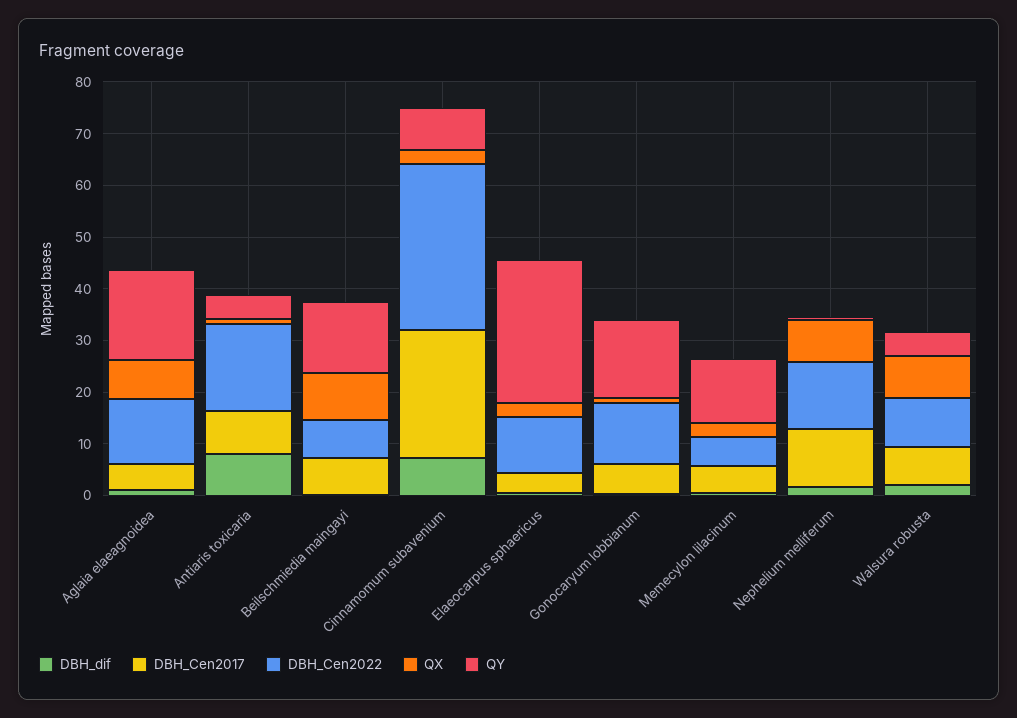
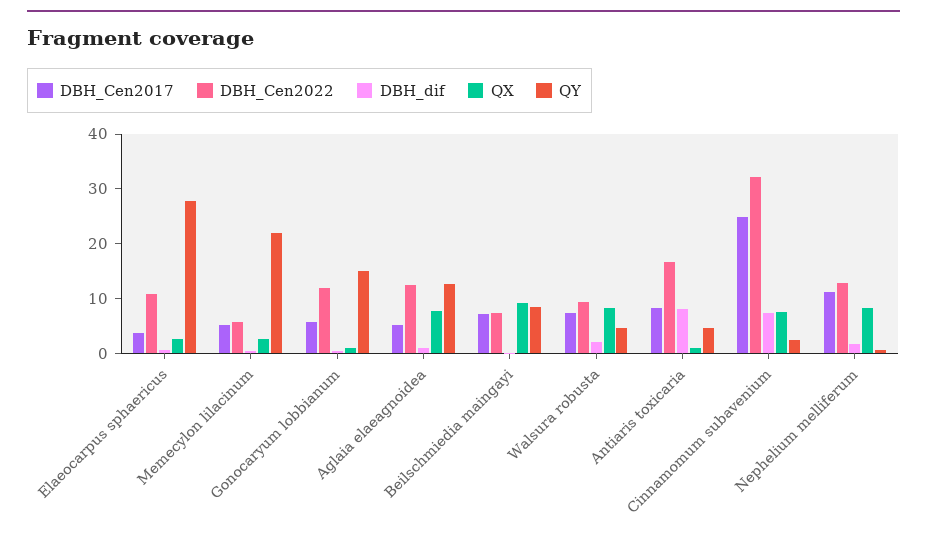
  {
    "DBH_dif": {
      "Aglaia elaeagnoidea": 2,
      "Antiaris toxicaria": 8,
      "Beilschmiedia maingayi": 0,
      "Cinnamomum subavenium": 8,
      "Elaeocarpus sphaericus": 0,
      "Gonocaryum lobbianum": 0,
      "Memecylon lilacinum": 0,
      "Nephelium melliferum": 2,
      "Walsura robusta": 2
    },
    "DBH_Cen2017": {
      "Aglaia elaeagnoidea": 6,
      "Antiaris toxicaria": 8,
      "Beilschmiedia maingayi": 8,
      "Cinnamomum subavenium": 24,
      "Elaeocarpus sphaericus": 4,
      "Gonocaryum lobbianum": 6,
      "Memecylon lilacinum": 6,
      "Nephelium melliferum": 12,
      "Walsura robusta": 8
    },
    "DBH_Cen2022": {
      "Aglaia elaeagnoidea": 12,
      "Antiaris toxicaria": 16,
      "Beilschmiedia maingayi": 8,
      "Cinnamomum subavenium": 32,
      "Elaeocarpus sphaericus": 10,
      "Gonocaryum lobbianum": 12,
      "Memecylon lilacinum": 6,
      "Nephelium melliferum": 12,
      "Walsura robusta": 10
    },
    "QX": {
      "Aglaia elaeagnoidea": 8,
      "Antiaris toxicaria": 0,
      "Beilschmiedia maingayi": 10,
-     "Cinnamomum subavenium": 2,
+     "Cinnamomum subavenium": 8,
      "Elaeocarpus sphaericus": 2,
      "Gonocaryum lobbianum": 0,
      "Memecylon lilacinum": 2,
      "Nephelium melliferum": 8,
      "Walsura robusta": 8
    },
    "QY": {
-     "Aglaia elaeagnoidea": 18,
+     "Aglaia elaeagnoidea": 12,
      "Antiaris toxicaria": 4,
-     "Beilschmiedia maingayi": 14,
+     "Beilschmiedia maingayi": 8,
-     "Cinnamomum subavenium": 8,
+     "Cinnamomum subavenium": 2,
      "Elaeocarpus sphaericus": 28,
      "Gonocaryum lobbianum": 14,
-     "Memecylon lilacinum": 12,
+     "Memecylon lilacinum": 22,
      "Nephelium melliferum": 0,
      "Walsura robusta": 4
    }
  }

